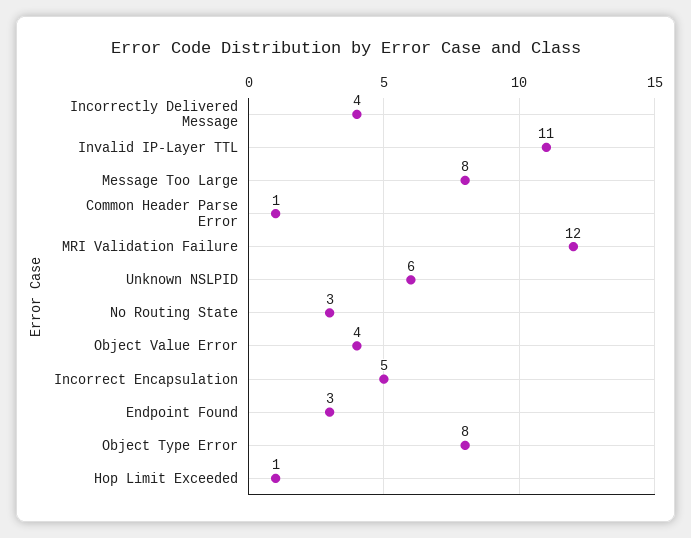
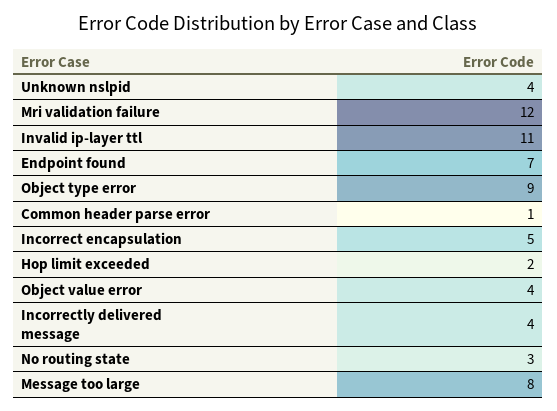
  {
    "Incorrectly Delivered Message": 4,
    "Invalid IP-Layer TTL": 11,
    "Message Too Large": 8,
    "Common Header Parse Error": 1,
    "MRI Validation Failure": 12,
-   "Unknown NSLPID": 6,
+   "Unknown NSLPID": 4,
    "No Routing State": 3,
    "Object Value Error": 4,
    "Incorrect Encapsulation": 5,
-   "Endpoint Found": 3,
+   "Endpoint Found": 7,
-   "Object Type Error": 8,
+   "Object Type Error": 9,
-   "Hop Limit Exceeded": 1
+   "Hop Limit Exceeded": 2
  }

